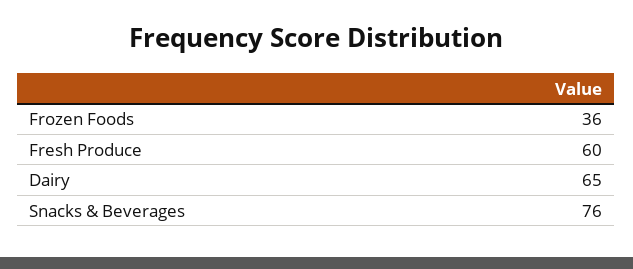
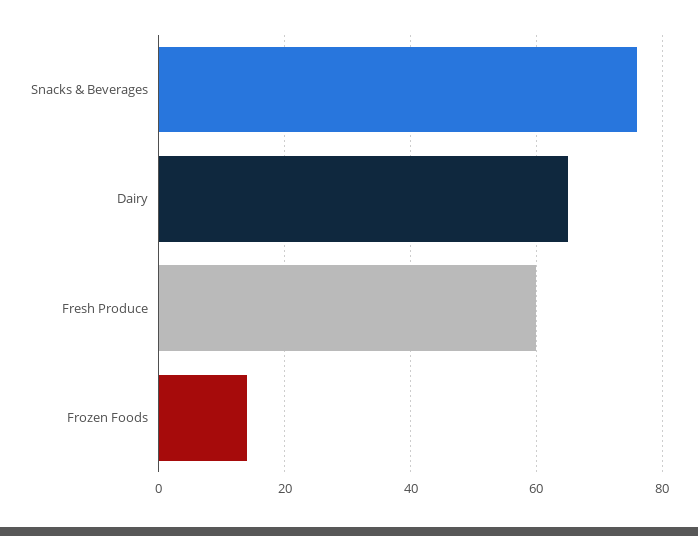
  {
-   "Frozen Foods": 36,
+   "Frozen Foods": 15,
    "Fresh Produce": 60,
    "Dairy": 65,
    "Snacks & Beverages": 76
  }

